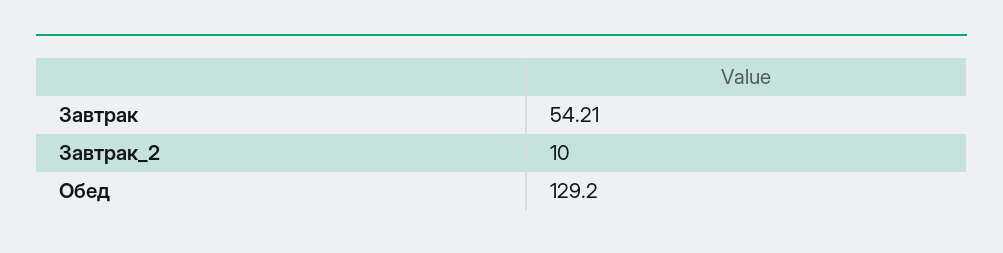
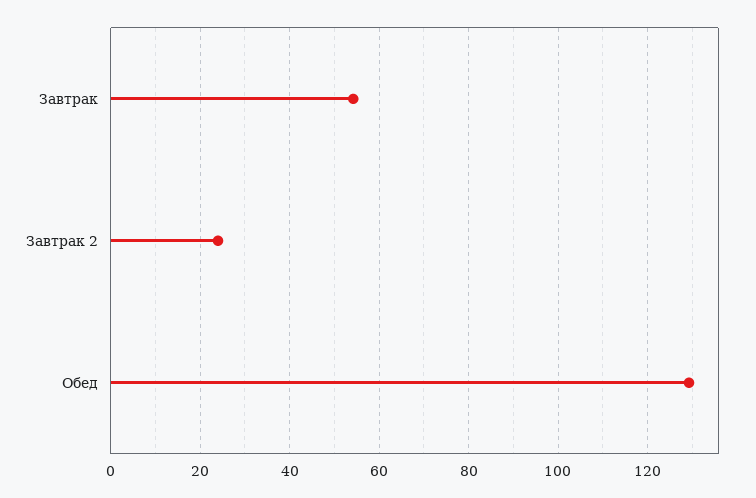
  {
    "Завтрак": 54.21,
-   "Завтрак_2": 10,
+   "Завтрак_2": 24,
    "Обед": 129.2
  }

